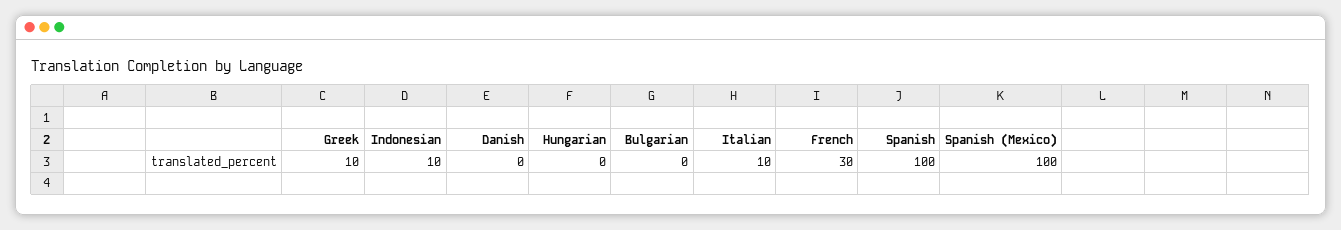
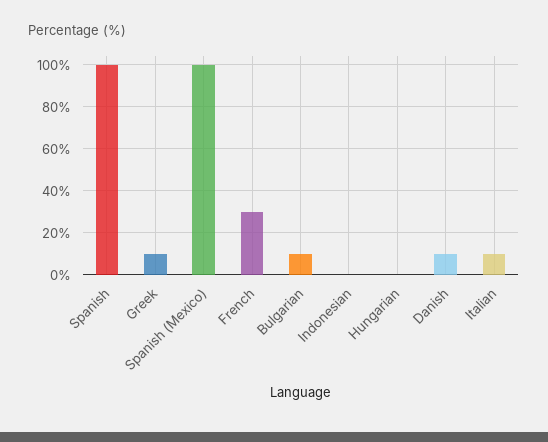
  {
    "Greek": 10,
-   "Indonesian": 10,
+   "Indonesian": 0,
-   "Danish": 0,
+   "Danish": 10,
    "Hungarian": 0,
-   "Bulgarian": 0,
+   "Bulgarian": 10,
    "Italian": 10,
    "French": 30,
    "Spanish": 100,
    "Spanish (Mexico)": 100
  }

